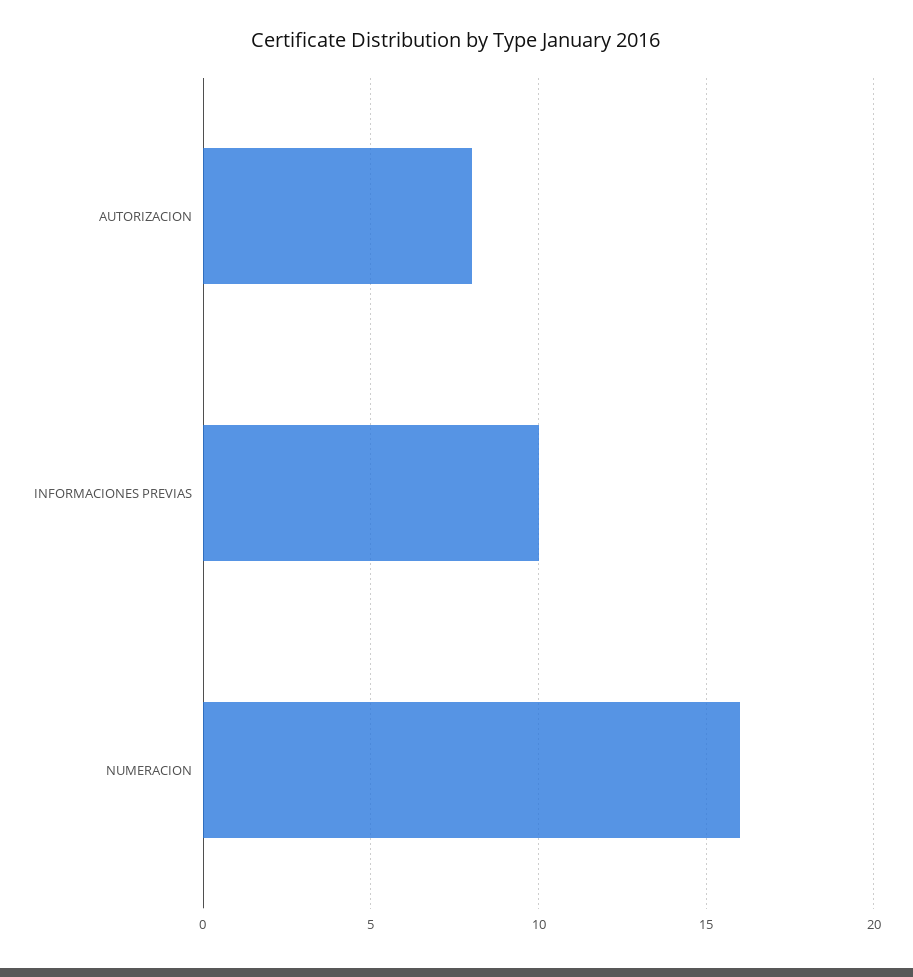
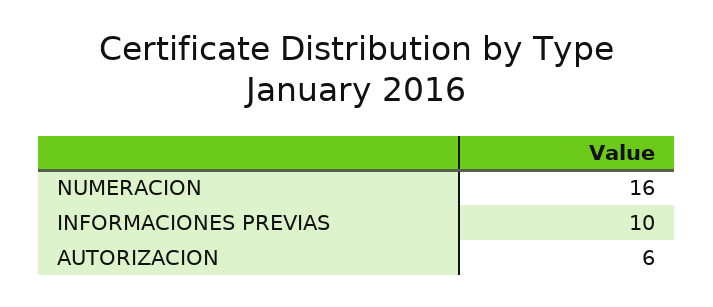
  {
-   "AUTORIZACION": 8,
+   "AUTORIZACION": 6,
    "INFORMACIONES PREVIAS": 10,
    "NUMERACION": 16
  }

